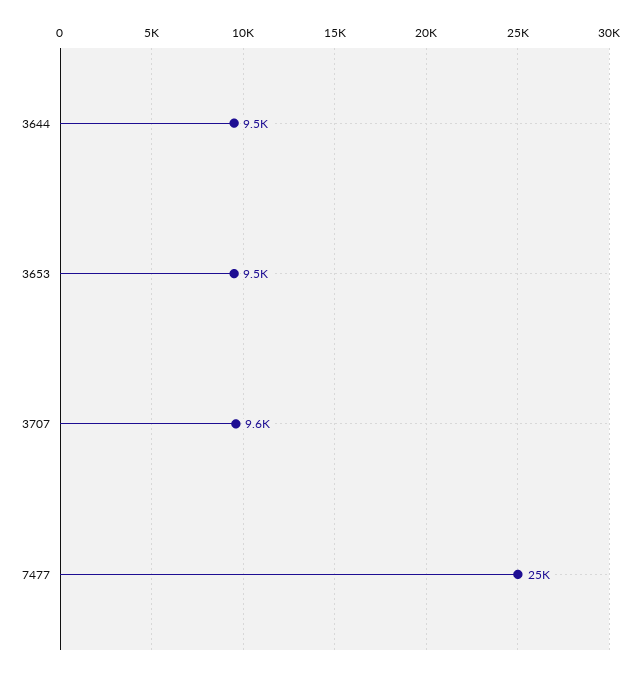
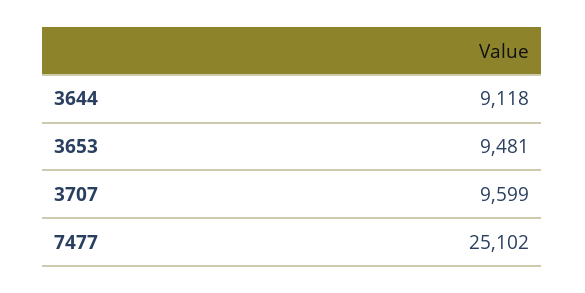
  {
-   "3644": 9500,
+   "3644": 9118,
    "3653": 9481,
    "3707": 9599,
    "7477": 25102
  }

